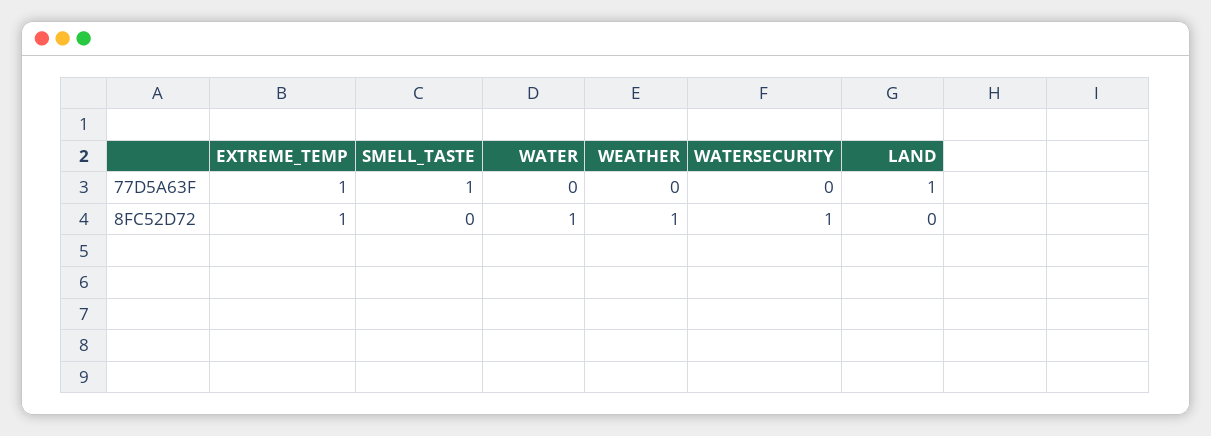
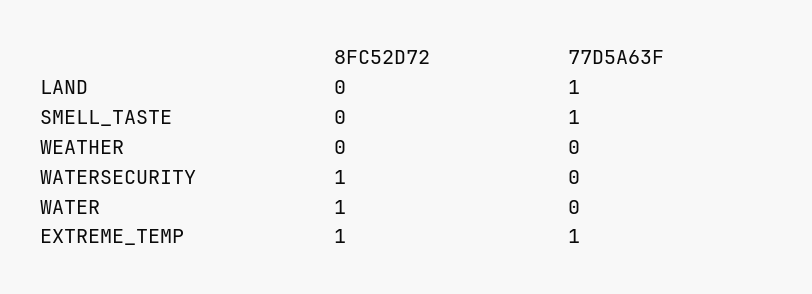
  {
    "EXTREME_TEMP": {
      "77D5A63F": 1,
      "8FC52D72": 1
    },
    "SMELL_TASTE": {
      "77D5A63F": 1,
      "8FC52D72": 0
    },
    "WATER": {
      "77D5A63F": 0,
      "8FC52D72": 1
    },
    "WEATHER": {
      "77D5A63F": 0,
-     "8FC52D72": 1
+     "8FC52D72": 0
    },
    "WATERSECURITY": {
      "77D5A63F": 0,
      "8FC52D72": 1
    },
    "LAND": {
      "77D5A63F": 1,
      "8FC52D72": 0
    }
  }

